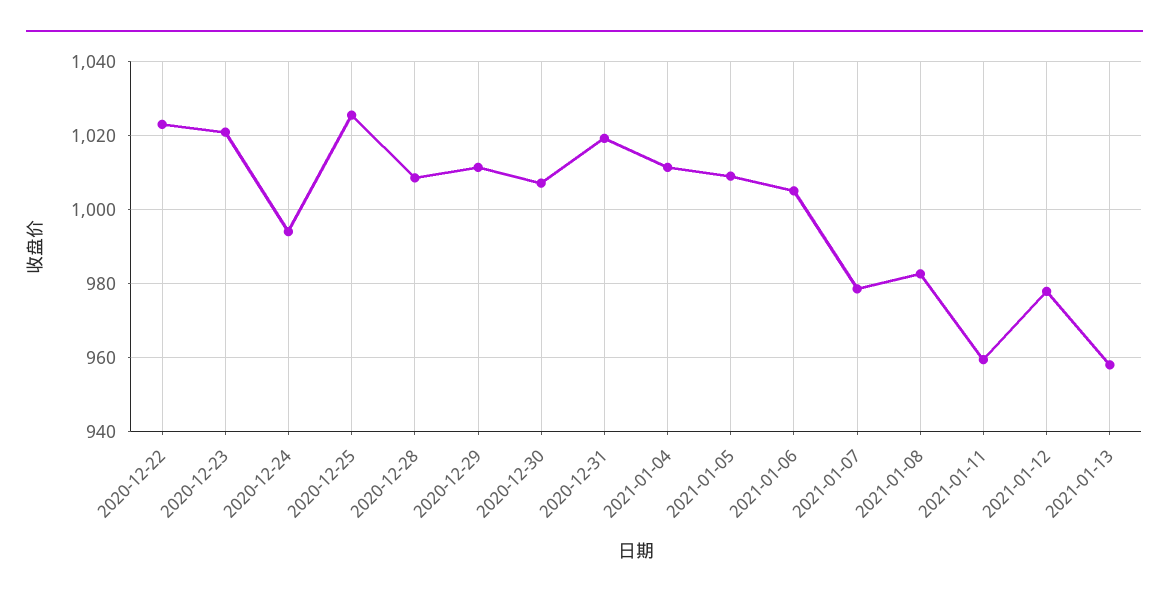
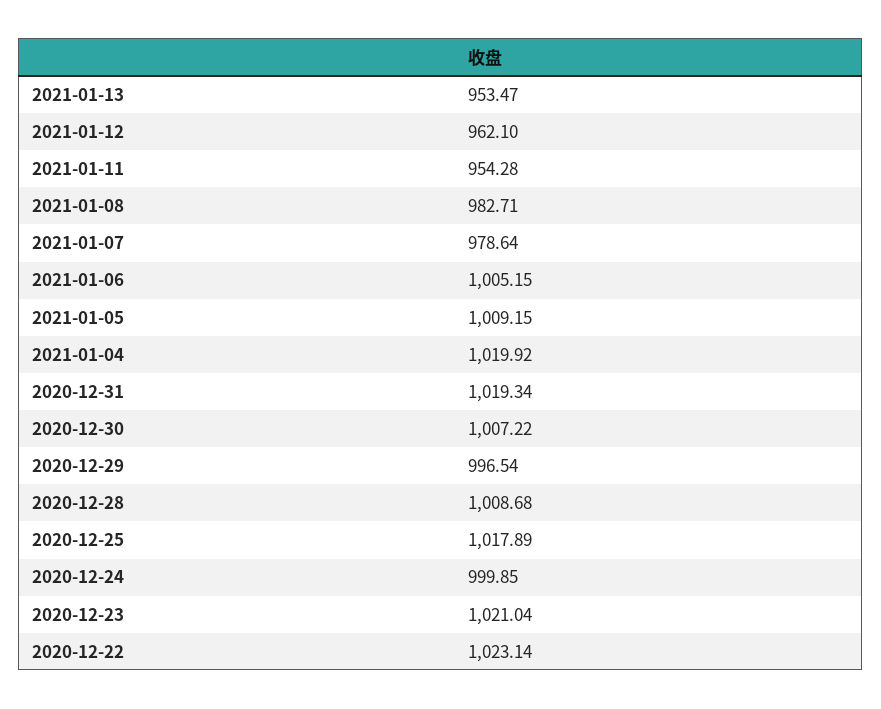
  {
    "2020-12-22": 1023.14,
    "2020-12-23": 1021.04,
-   "2020-12-24": 994,
+   "2020-12-24": 999.85,
-   "2020-12-25": 1026,
+   "2020-12-25": 1017.89,
    "2020-12-28": 1008.68,
-   "2020-12-29": 1012,
+   "2020-12-29": 996.54,
    "2020-12-30": 1007.22,
    "2020-12-31": 1019.34,
-   "2021-01-04": 1012,
+   "2021-01-04": 1019.92,
    "2021-01-05": 1009.15,
    "2021-01-06": 1005.15,
    "2021-01-07": 978.64,
    "2021-01-08": 982.71,
-   "2021-01-11": 960,
+   "2021-01-11": 954.28,
-   "2021-01-12": 978,
+   "2021-01-12": 962.1,
-   "2021-01-13": 958
+   "2021-01-13": 953.47
  }

